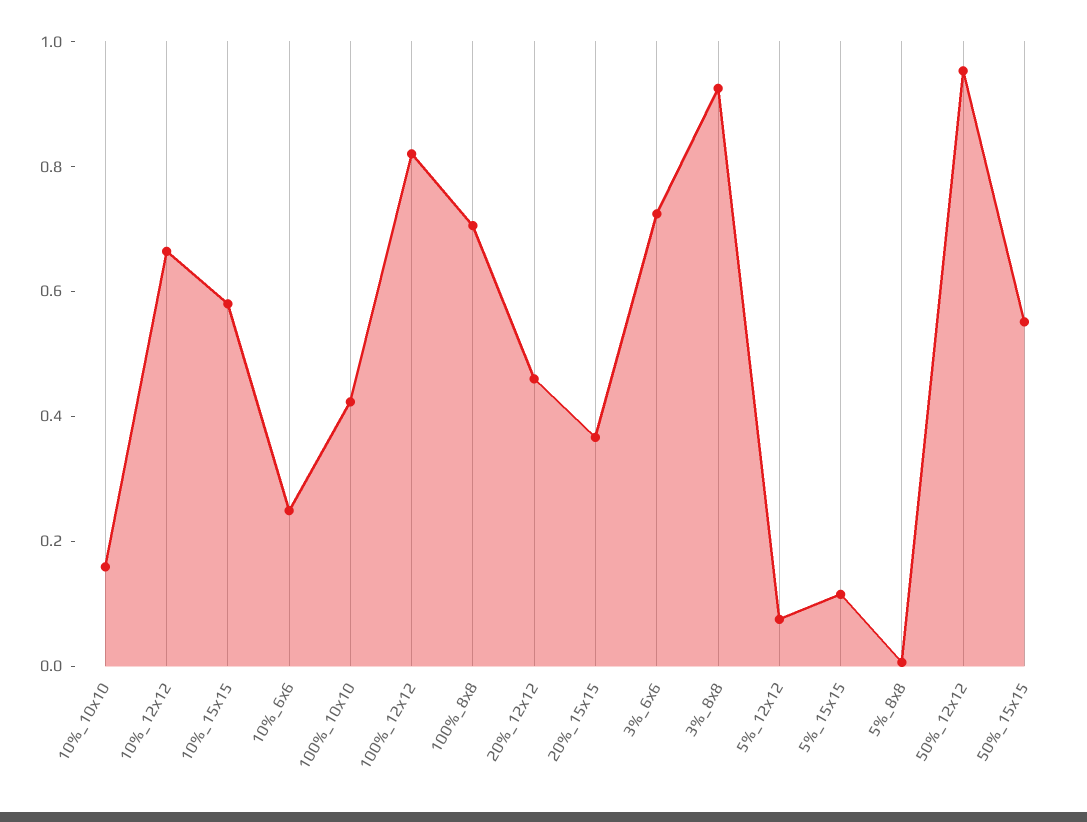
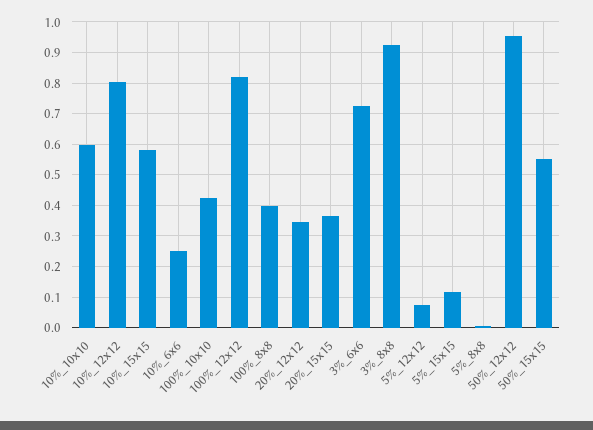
  {
-   "10%_10x10": 0.15,
+   "10%_10x10": 0.6,
-   "10%_12x12": 0.65,
+   "10%_12x12": 0.8,
    "10%_15x15": 0.58,
    "10%_6x6": 0.24,
    "100%_10x10": 0.42,
    "100%_12x12": 0.82,
-   "100%_8x8": 0.7,
+   "100%_8x8": 0.4,
-   "20%_12x12": 0.45,
+   "20%_12x12": 0.34,
    "20%_15x15": 0.36,
    "3%_6x6": 0.72,
    "3%_8x8": 0.92,
    "5%_12x12": 0.08,
    "5%_15x15": 0.12,
    "5%_8x8": 0,
    "50%_12x12": 0.96,
    "50%_15x15": 0.56
  }

